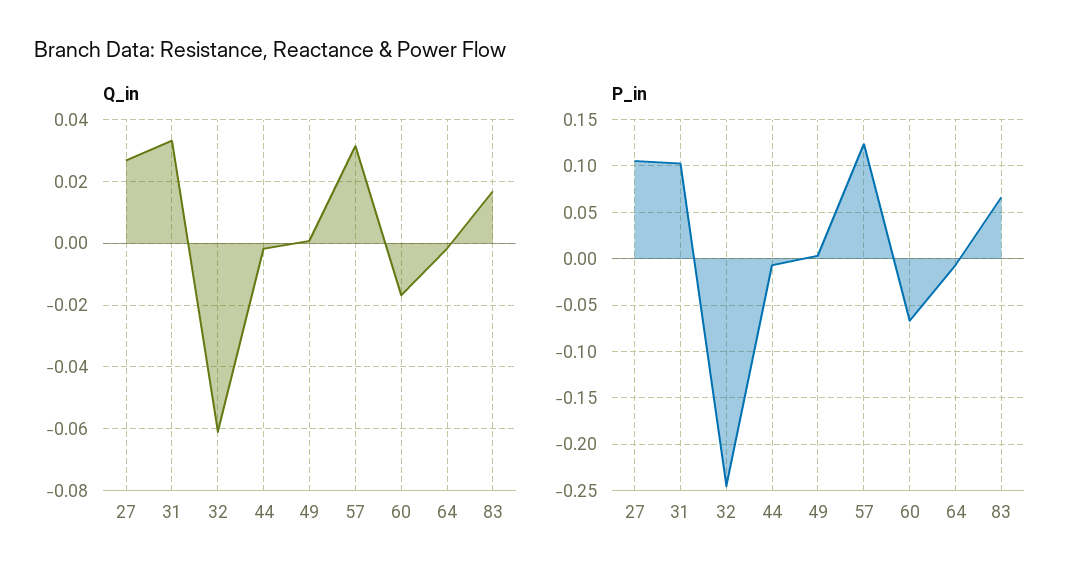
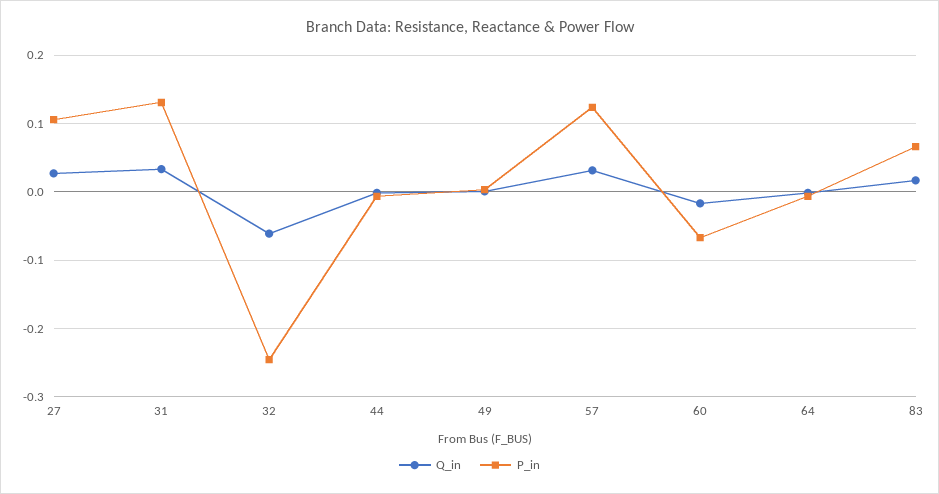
  {
    "Q_in": {
      "27": 0.026,
      "31": 0.034,
      "32": -0.062,
      "44": -0.002,
      "49": 0,
      "57": 0.032,
      "60": -0.016,
      "64": -0.002,
      "83": 0.016
    },
    "P_in": {
      "27": 0.11,
-     "31": 0.1,
+     "31": 0.13,
      "32": -0.25,
      "44": -0.01,
      "49": 0,
      "57": 0.12,
      "60": -0.07,
      "64": -0.01,
      "83": 0.07
    }
  }

